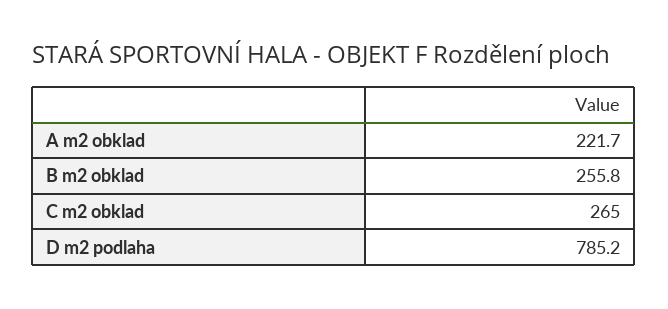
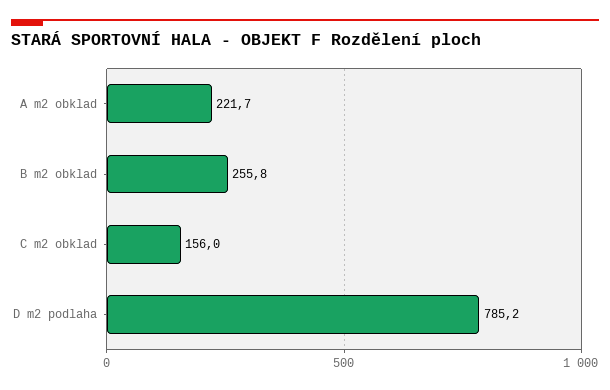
  {
    "A m2 obklad": 221.7,
    "B m2 obklad": 255.8,
-   "C m2 obklad": 265,
+   "C m2 obklad": 156,
    "D m2 podlaha": 785.2
  }

